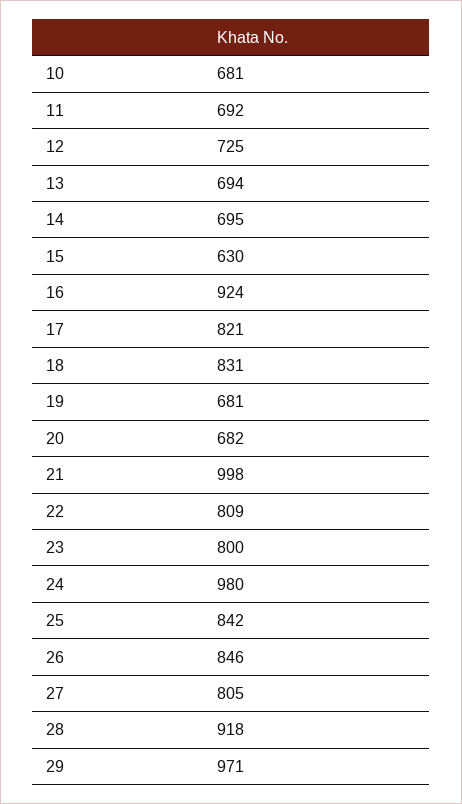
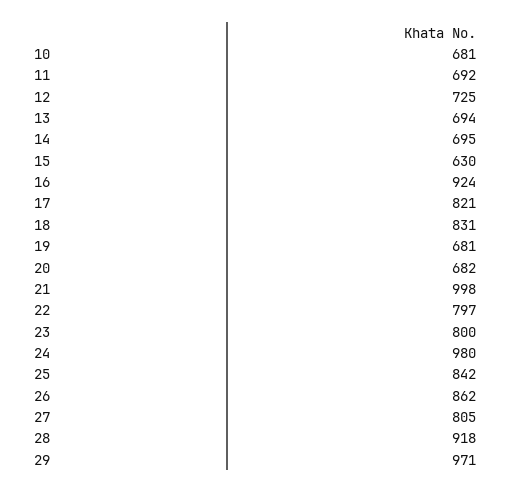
  {
    "10": 681,
    "11": 692,
    "12": 725,
    "13": 694,
    "14": 695,
    "15": 630,
    "16": 924,
    "17": 821,
    "18": 831,
    "19": 681,
    "20": 682,
    "21": 998,
-   "22": 809,
+   "22": 797,
    "23": 800,
    "24": 980,
    "25": 842,
-   "26": 846,
+   "26": 862,
    "27": 805,
    "28": 918,
    "29": 971
  }

